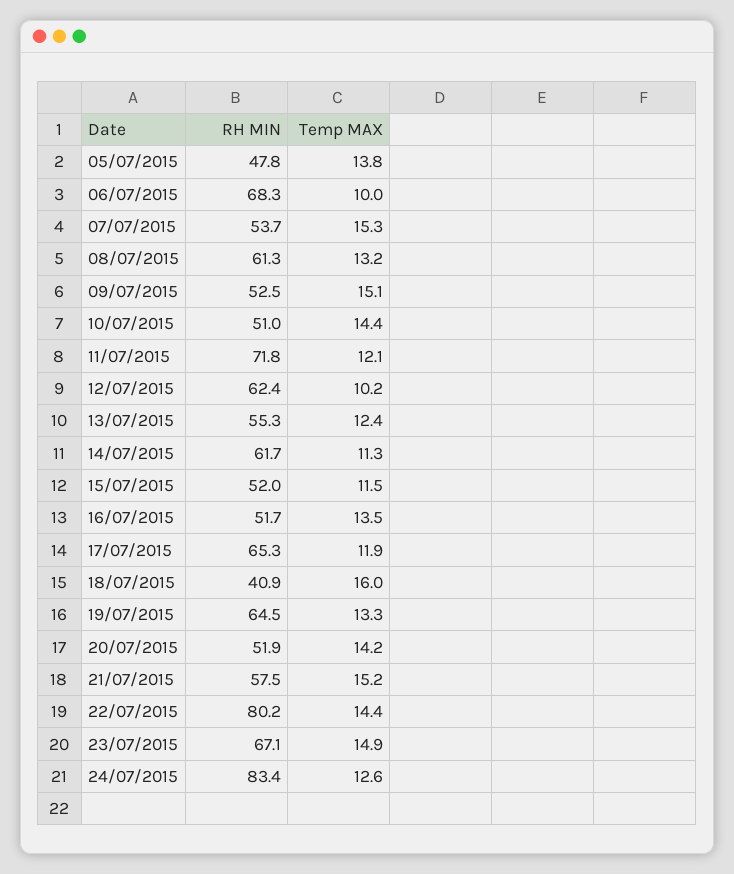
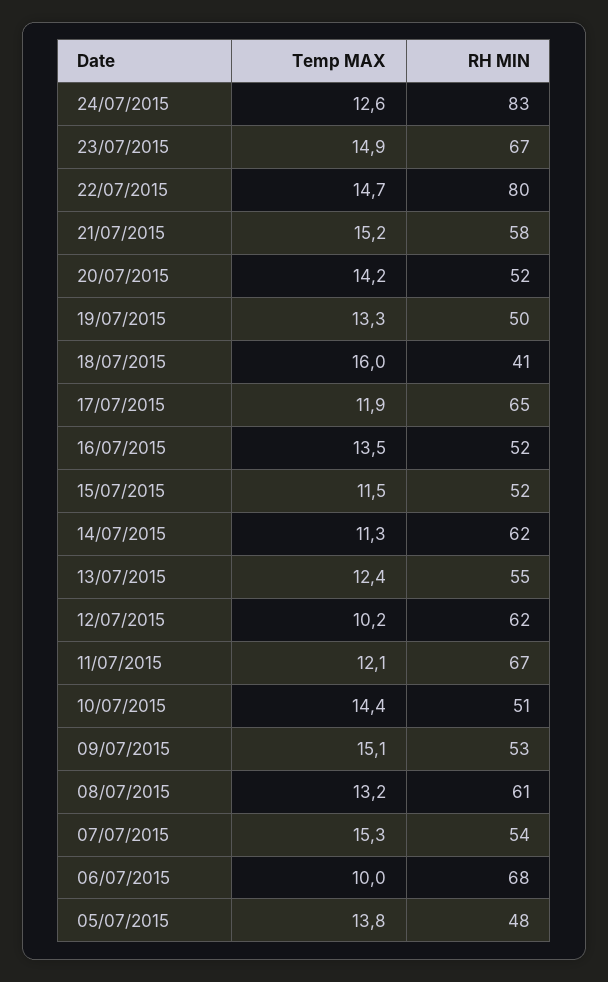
  {
    "RH MIN": {
      "05/07/2015": 47.8,
      "06/07/2015": 68.3,
      "07/07/2015": 53.7,
      "08/07/2015": 61.3,
      "09/07/2015": 52.5,
      "10/07/2015": 51,
-     "11/07/2015": 71.8,
+     "11/07/2015": 67,
      "12/07/2015": 62.4,
      "13/07/2015": 55.3,
      "14/07/2015": 61.7,
      "15/07/2015": 52,
      "16/07/2015": 51.7,
      "17/07/2015": 65.3,
      "18/07/2015": 40.9,
-     "19/07/2015": 64.5,
+     "19/07/2015": 50,
      "20/07/2015": 51.9,
      "21/07/2015": 57.5,
      "22/07/2015": 80.2,
      "23/07/2015": 67.1,
      "24/07/2015": 83.4
    },
    "Temp MAX": {
      "05/07/2015": 13.8,
      "06/07/2015": 10,
      "07/07/2015": 15.3,
      "08/07/2015": 13.2,
      "09/07/2015": 15.1,
      "10/07/2015": 14.4,
      "11/07/2015": 12.1,
      "12/07/2015": 10.2,
      "13/07/2015": 12.4,
      "14/07/2015": 11.3,
      "15/07/2015": 11.5,
      "16/07/2015": 13.5,
      "17/07/2015": 11.9,
      "18/07/2015": 16,
      "19/07/2015": 13.3,
      "20/07/2015": 14.2,
      "21/07/2015": 15.2,
-     "22/07/2015": 14.4,
+     "22/07/2015": 14.7,
      "23/07/2015": 14.9,
      "24/07/2015": 12.6
    }
  }

